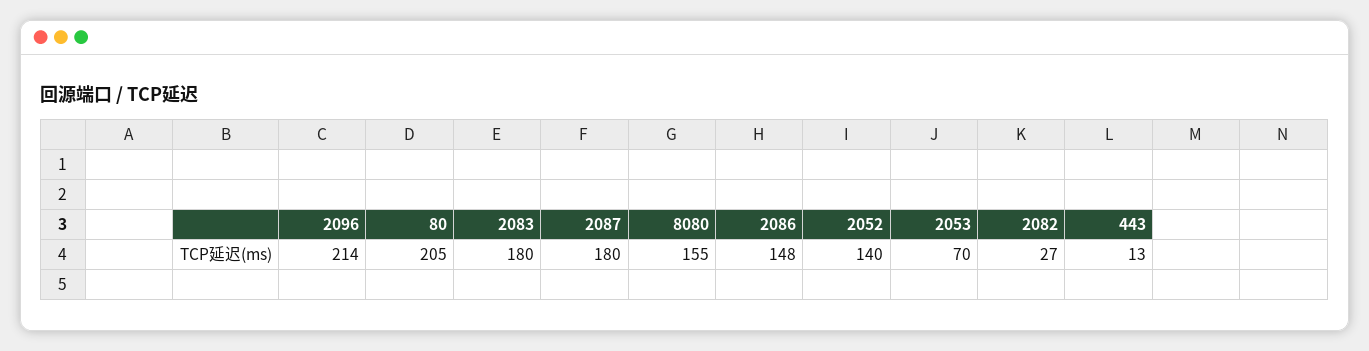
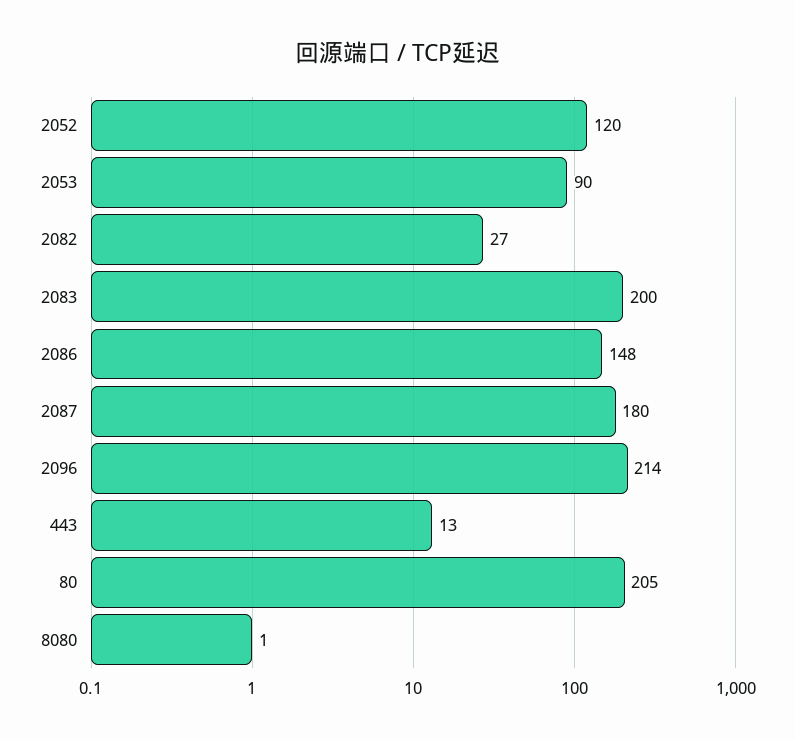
  {
    "2096": 214,
    "80": 205,
-   "2083": 180,
+   "2083": 200,
    "2087": 180,
-   "8080": 155,
+   "8080": 1,
    "2086": 148,
-   "2052": 140,
+   "2052": 120,
-   "2053": 70,
+   "2053": 90,
    "2082": 27,
    "443": 13
  }

